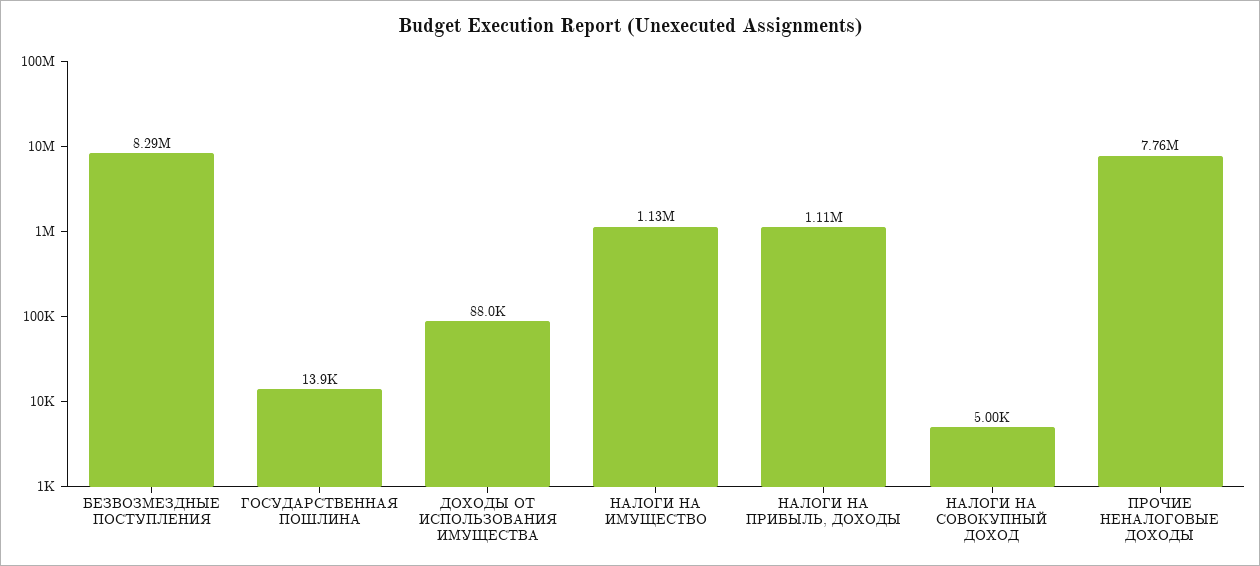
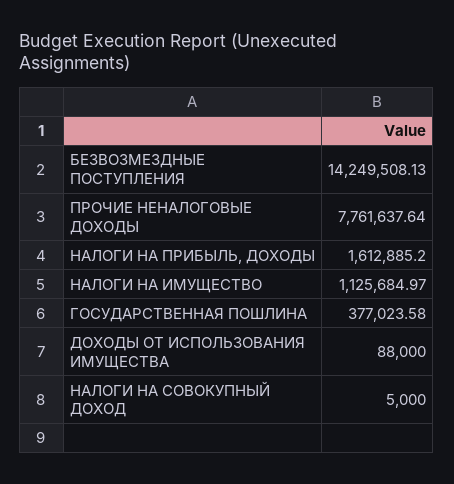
  {
-   "БЕЗВОЗМЕЗДНЫЕ ПОСТУПЛЕНИЯ": 8290000,
+   "БЕЗВОЗМЕЗДНЫЕ ПОСТУПЛЕНИЯ": 14249508.13,
-   "ГОСУДАРСТВЕННАЯ ПОШЛИНА": 13900,
+   "ГОСУДАРСТВЕННАЯ ПОШЛИНА": 377023.58,
    "ДОХОДЫ ОТ ИСПОЛЬЗОВАНИЯ ИМУЩЕСТВА": 88000,
    "НАЛОГИ НА ИМУЩЕСТВО": 1125684.97,
-   "НАЛОГИ НА ПРИБЫЛЬ, ДОХОДЫ": 1110000,
+   "НАЛОГИ НА ПРИБЫЛЬ, ДОХОДЫ": 1612885.2,
    "НАЛОГИ НА СОВОКУПНЫЙ ДОХОД": 5000,
    "ПРОЧИЕ НЕНАЛОГОВЫЕ ДОХОДЫ": 7761637.64
  }

